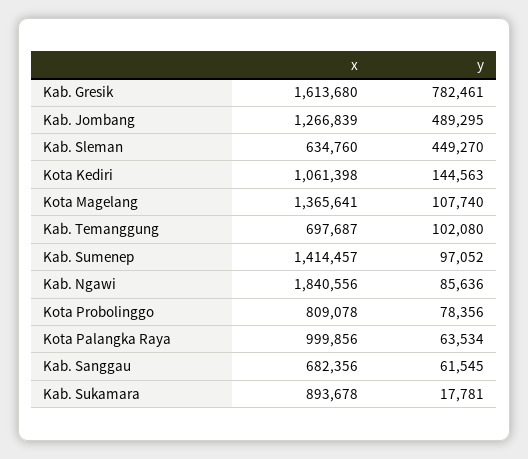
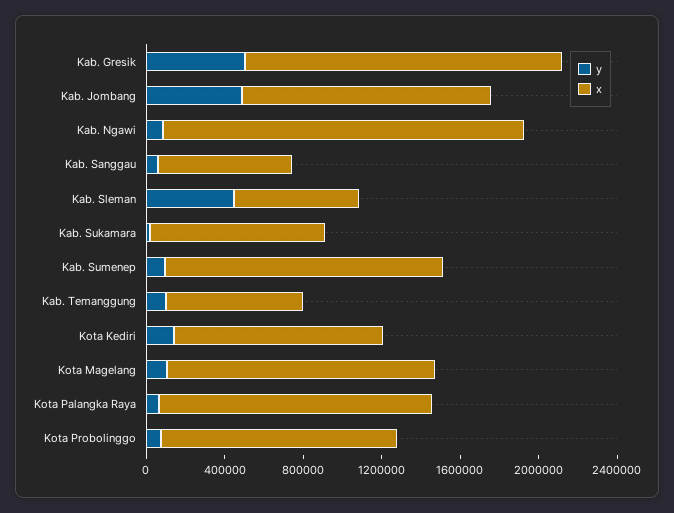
  {
    "x": {
      "Kab. Gresik": 1613680,
      "Kab. Jombang": 1266839,
      "Kab. Sleman": 634760,
      "Kota Kediri": 1061398,
      "Kota Magelang": 1365641,
      "Kab. Temanggung": 697687,
      "Kab. Sumenep": 1414457,
      "Kab. Ngawi": 1840556,
-     "Kota Probolinggo": 809078,
+     "Kota Probolinggo": 1200000,
-     "Kota Palangka Raya": 999856,
+     "Kota Palangka Raya": 1400000,
      "Kab. Sanggau": 682356,
      "Kab. Sukamara": 893678
    },
    "y": {
-     "Kab. Gresik": 782461,
+     "Kab. Gresik": 500000,
      "Kab. Jombang": 489295,
      "Kab. Sleman": 449270,
      "Kota Kediri": 144563,
      "Kota Magelang": 107740,
      "Kab. Temanggung": 102080,
      "Kab. Sumenep": 97052,
      "Kab. Ngawi": 85636,
      "Kota Probolinggo": 78356,
      "Kota Palangka Raya": 63534,
      "Kab. Sanggau": 61545,
      "Kab. Sukamara": 17781
    }
  }

